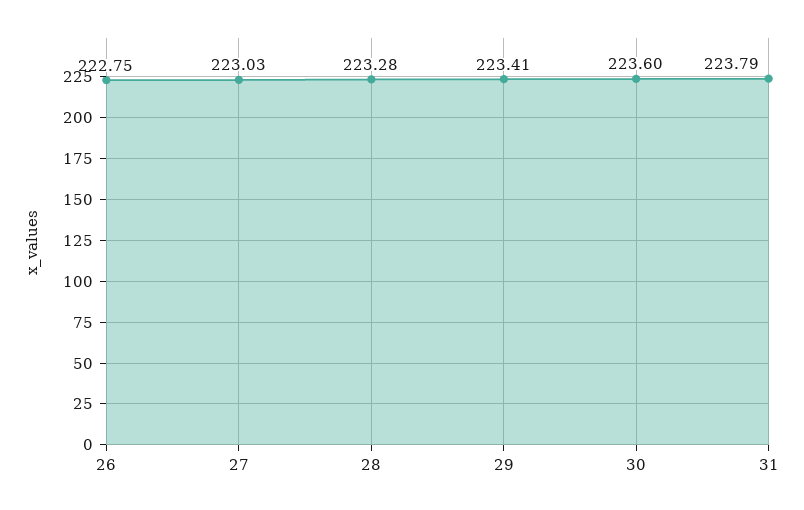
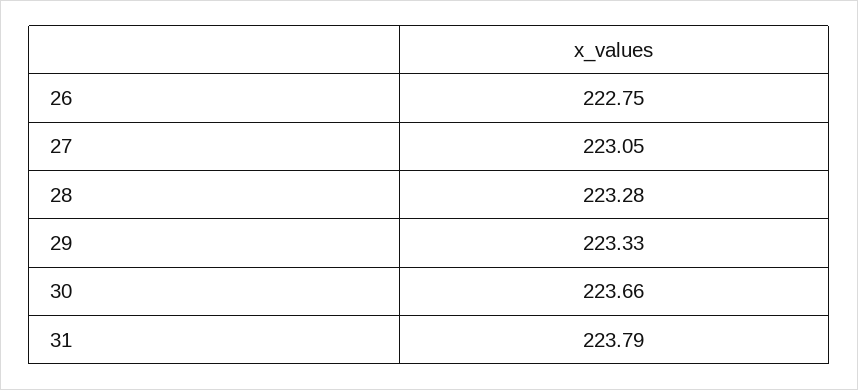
  {
    "26": 222.75,
-   "27": 223.03,
+   "27": 223.05,
    "28": 223.28,
-   "29": 223.41,
+   "29": 223.33,
-   "30": 223.6,
+   "30": 223.66,
    "31": 223.79
  }

